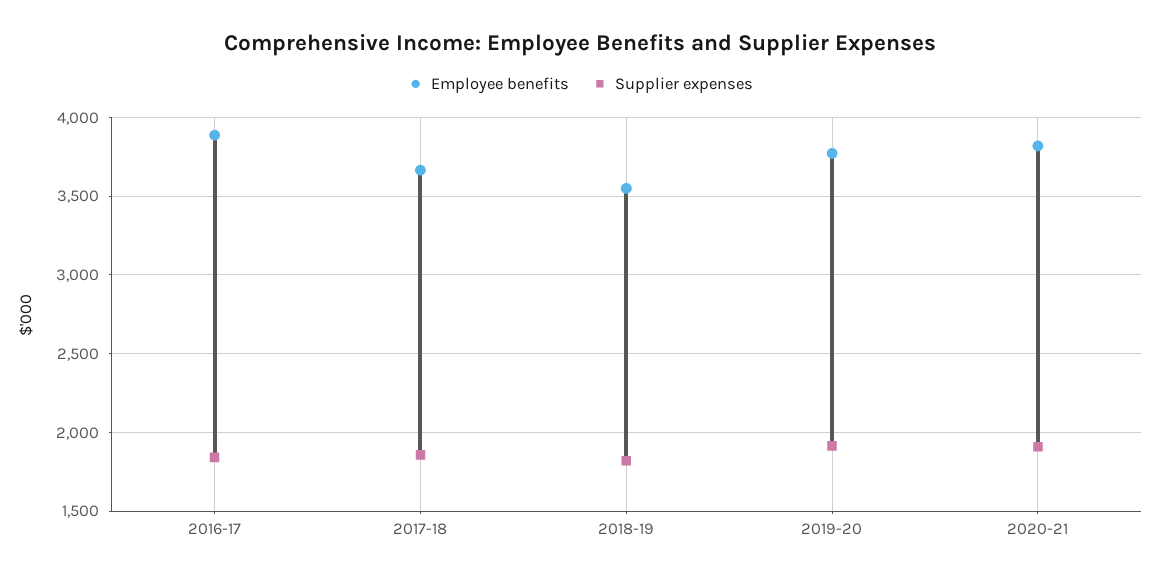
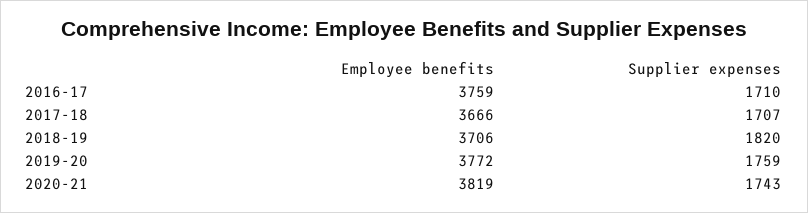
  {
    "Employee benefits": {
-     "2016-17": 3900,
+     "2016-17": 3759,
      "2017-18": 3666,
-     "2018-19": 3550,
+     "2018-19": 3706,
      "2019-20": 3772,
      "2020-21": 3819
    },
    "Supplier expenses": {
-     "2016-17": 1850,
+     "2016-17": 1710,
-     "2017-18": 1850,
+     "2017-18": 1707,
      "2018-19": 1820,
-     "2019-20": 1900,
+     "2019-20": 1759,
-     "2020-21": 1900
+     "2020-21": 1743
    }
  }

